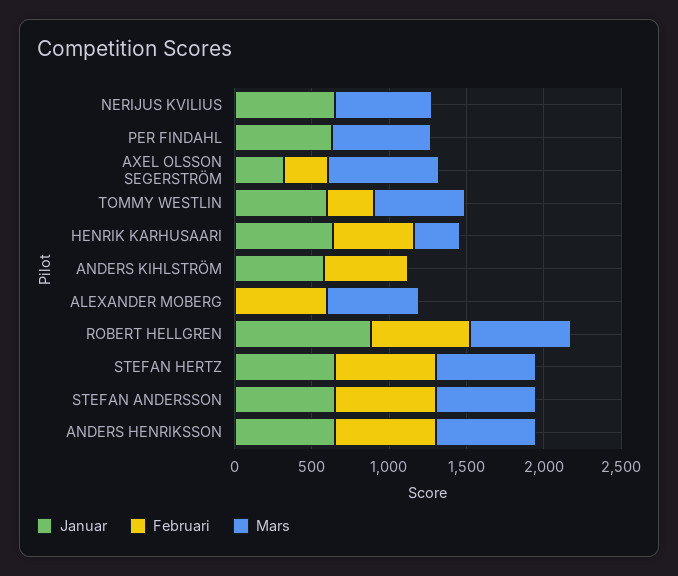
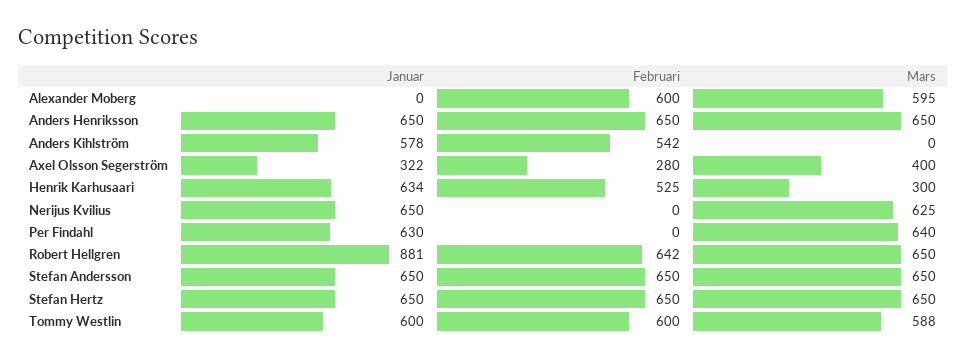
  {
    "Januar": {
      "NERIJUS KVILIUS": 650,
      "PER FINDAHL": 630,
      "AXEL OLSSON SEGERSTRÖM": 322,
      "TOMMY WESTLIN": 600,
      "HENRIK KARHUSAARI": 634,
      "ANDERS KIHLSTRÖM": 578,
      "ALEXANDER MOBERG": 0,
      "ROBERT HELLGREN": 881,
      "STEFAN HERTZ": 650,
      "STEFAN ANDERSSON": 650,
      "ANDERS HENRIKSSON": 650
    },
    "Februari": {
      "NERIJUS KVILIUS": 0,
      "PER FINDAHL": 0,
      "AXEL OLSSON SEGERSTRÖM": 280,
-     "TOMMY WESTLIN": 300,
+     "TOMMY WESTLIN": 600,
      "HENRIK KARHUSAARI": 525,
      "ANDERS KIHLSTRÖM": 542,
      "ALEXANDER MOBERG": 600,
      "ROBERT HELLGREN": 642,
      "STEFAN HERTZ": 650,
      "STEFAN ANDERSSON": 650,
      "ANDERS HENRIKSSON": 650
    },
    "Mars": {
      "NERIJUS KVILIUS": 625,
      "PER FINDAHL": 640,
-     "AXEL OLSSON SEGERSTRÖM": 700,
+     "AXEL OLSSON SEGERSTRÖM": 400,
      "TOMMY WESTLIN": 588,
      "HENRIK KARHUSAARI": 300,
      "ANDERS KIHLSTRÖM": 0,
      "ALEXANDER MOBERG": 595,
      "ROBERT HELLGREN": 650,
      "STEFAN HERTZ": 650,
      "STEFAN ANDERSSON": 650,
      "ANDERS HENRIKSSON": 650
    }
  }

